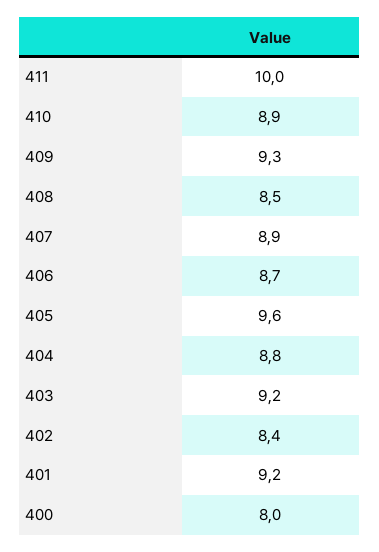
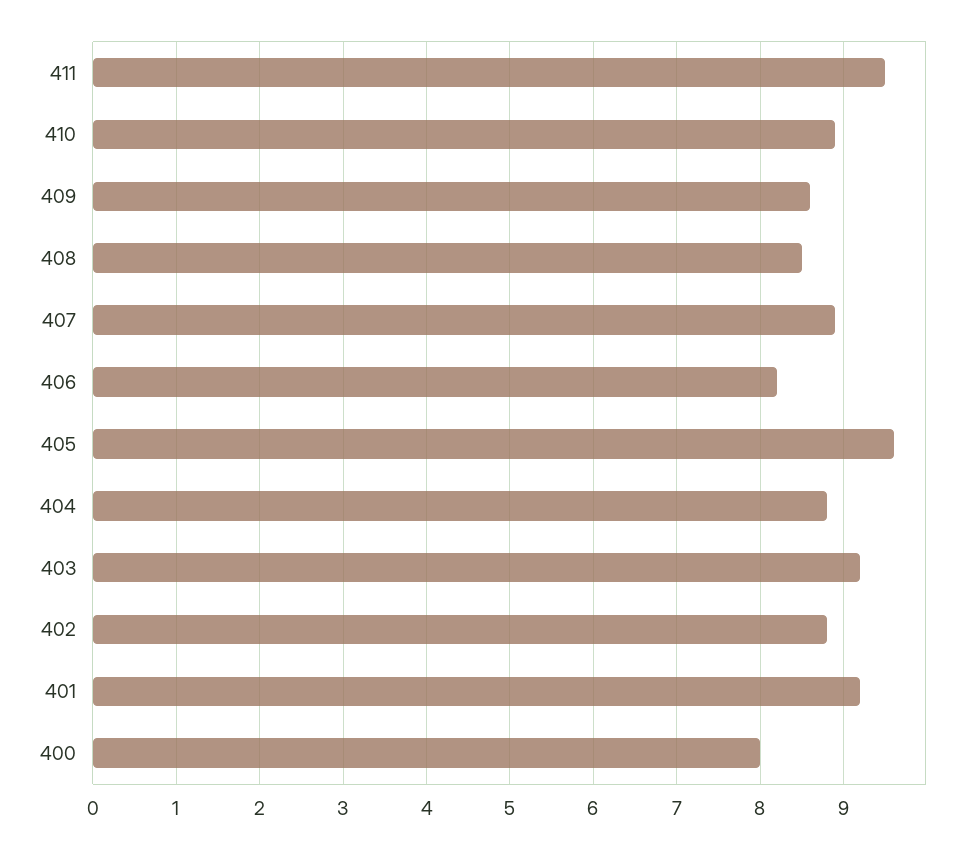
  {
-   "411": 10,
+   "411": 9.5,
    "410": 8.9,
-   "409": 9.3,
+   "409": 8.6,
    "408": 8.5,
    "407": 8.9,
-   "406": 8.7,
+   "406": 8.2,
    "405": 9.6,
    "404": 8.8,
    "403": 9.2,
-   "402": 8.4,
+   "402": 8.8,
    "401": 9.2,
    "400": 8
  }

